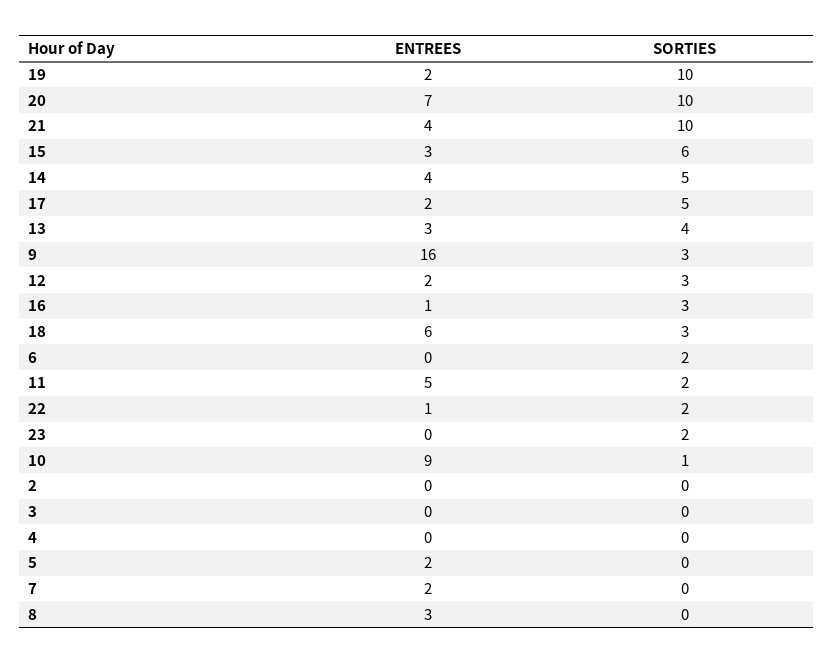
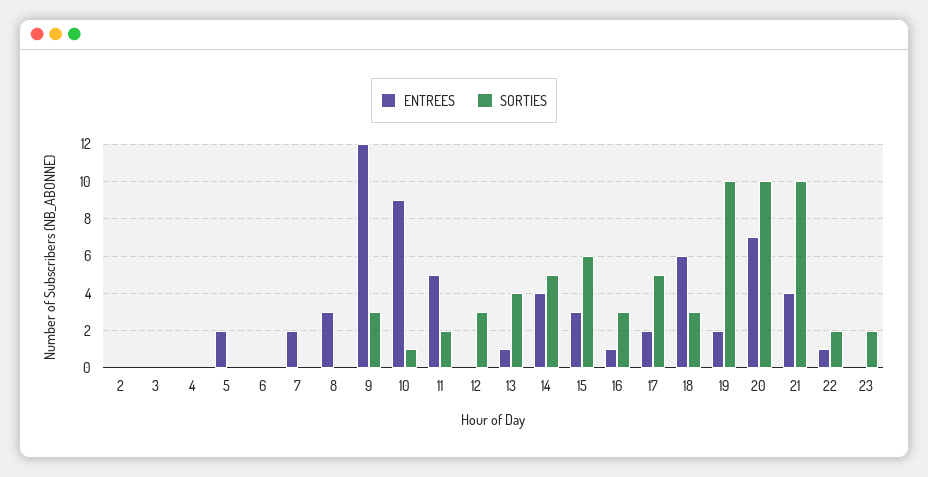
  {
    "ENTREES": {
      "19": 2,
      "20": 7,
      "21": 4,
      "15": 3,
      "14": 4,
      "17": 2,
-     "13": 3,
+     "13": 1,
-     "9": 16,
+     "9": 12,
-     "12": 2,
+     "12": 0,
      "16": 1,
      "18": 6,
      "6": 0,
      "11": 5,
      "22": 1,
      "23": 0,
      "10": 9,
      "2": 0,
      "3": 0,
      "4": 0,
      "5": 2,
      "7": 2,
      "8": 3
    },
    "SORTIES": {
      "19": 10,
      "20": 10,
      "21": 10,
      "15": 6,
      "14": 5,
      "17": 5,
      "13": 4,
      "9": 3,
      "12": 3,
      "16": 3,
      "18": 3,
-     "6": 2,
+     "6": 0,
      "11": 2,
      "22": 2,
      "23": 2,
      "10": 1,
      "2": 0,
      "3": 0,
      "4": 0,
      "5": 0,
      "7": 0,
      "8": 0
    }
  }

